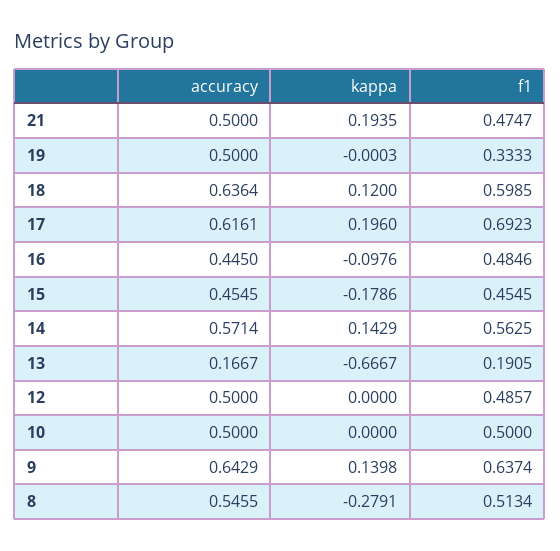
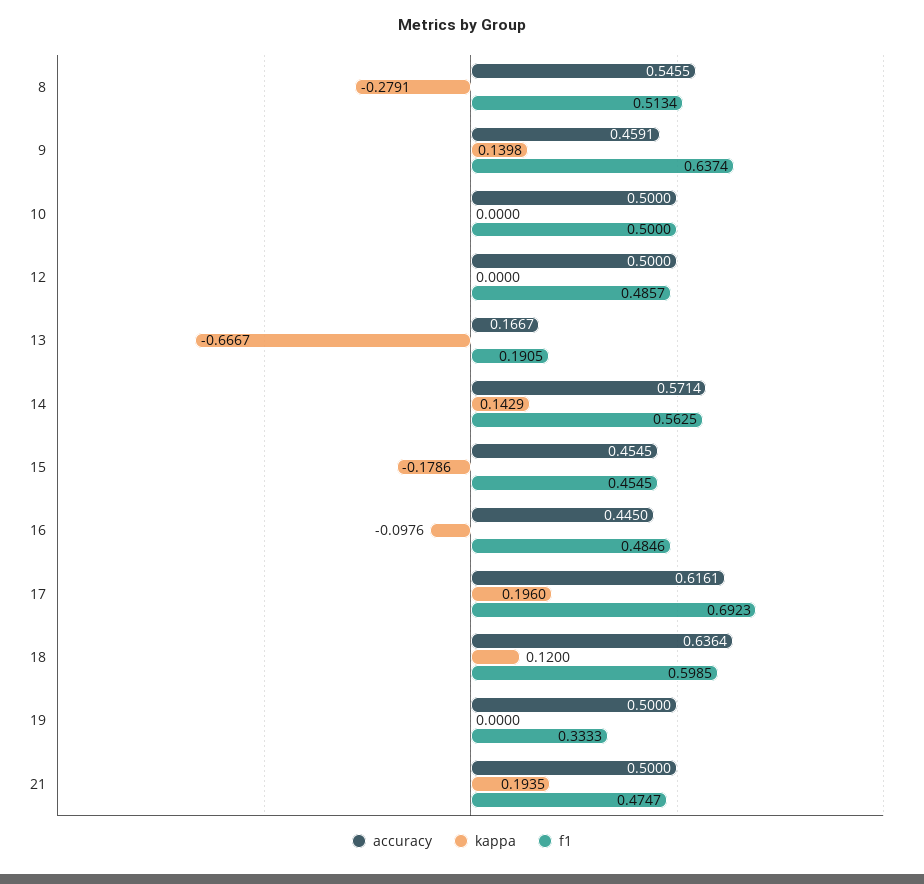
  {
    "accuracy": {
      "21": 0.5,
      "19": 0.5,
      "18": 0.6364,
      "17": 0.6161,
      "16": 0.445,
      "15": 0.4545,
      "14": 0.5714,
      "13": 0.1667,
      "12": 0.5,
      "10": 0.5,
-     "9": 0.6429,
+     "9": 0.4591,
      "8": 0.5455
    },
    "kappa": {
      "21": 0.1935,
-     "19": -0.0003,
+     "19": 0,
      "18": 0.12,
      "17": 0.196,
      "16": -0.0976,
      "15": -0.1786,
      "14": 0.1429,
      "13": -0.6667,
      "12": 0,
      "10": 0,
      "9": 0.1398,
      "8": -0.2791
    },
    "f1": {
      "21": 0.4747,
      "19": 0.3333,
      "18": 0.5985,
      "17": 0.6923,
      "16": 0.4846,
      "15": 0.4545,
      "14": 0.5625,
      "13": 0.1905,
      "12": 0.4857,
      "10": 0.5,
      "9": 0.6374,
      "8": 0.5134
    }
  }

